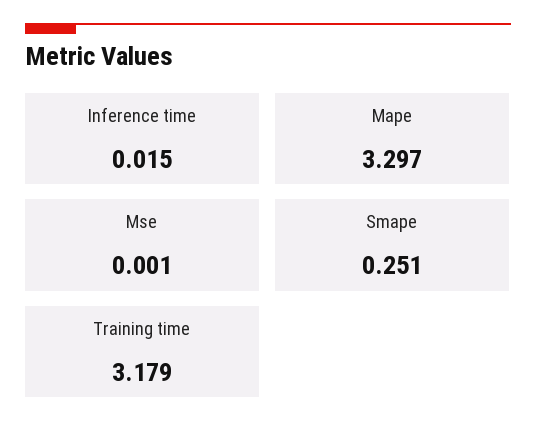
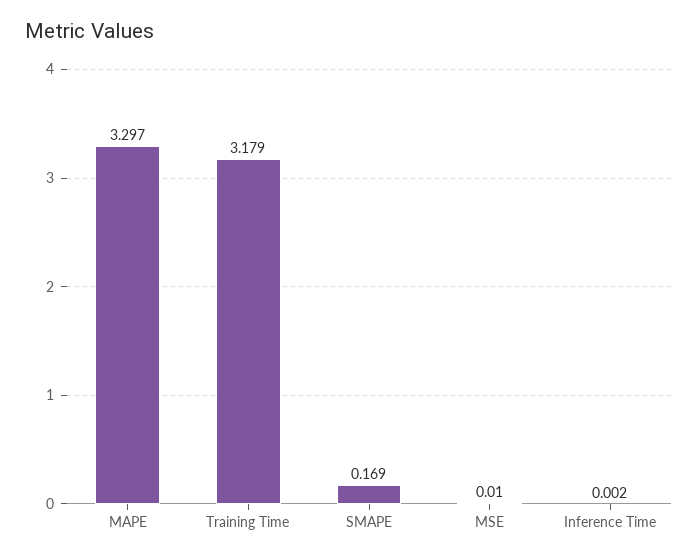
  {
-   "Inference time": 0.015,
+   "Inference time": 0.002,
    "Mape": 3.297,
-   "Mse": 0.001,
+   "Mse": 0.01,
-   "Smape": 0.251,
+   "Smape": 0.169,
    "Training time": 3.179
  }

